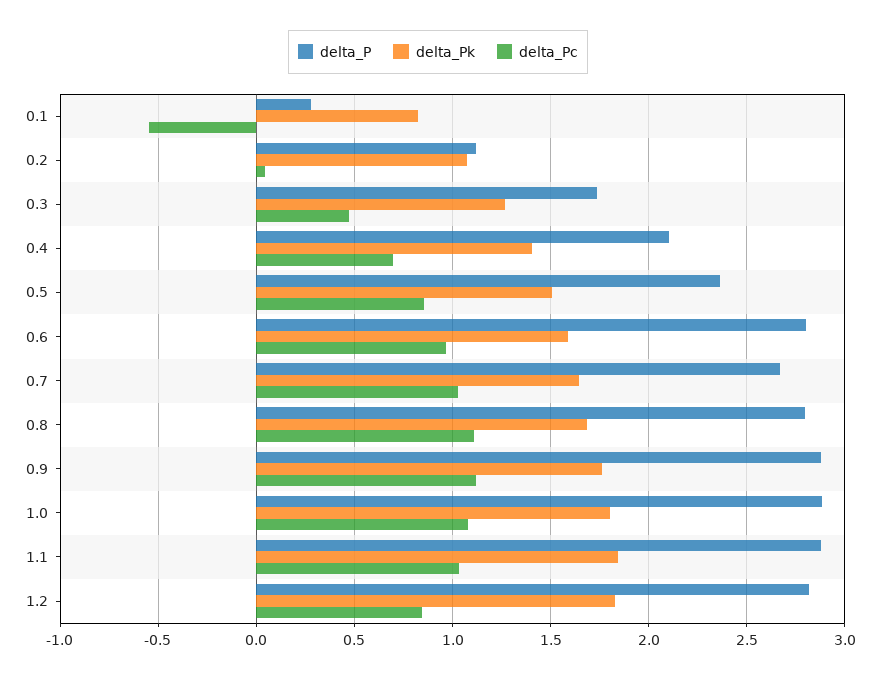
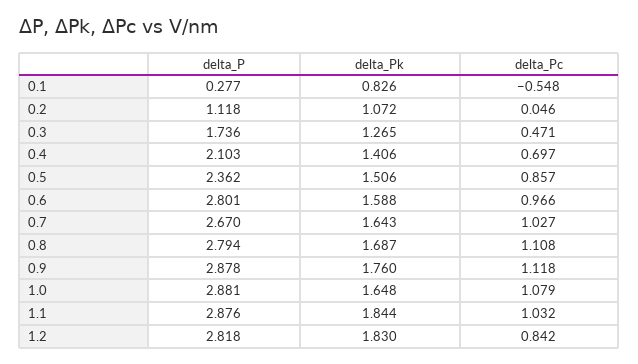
  {
    "delta_P": {
      "0.1": 0.277,
      "0.2": 1.118,
      "0.3": 1.736,
      "0.4": 2.103,
      "0.5": 2.362,
      "0.6": 2.801,
      "0.7": 2.67,
      "0.8": 2.794,
      "0.9": 2.878,
      "1.0": 2.881,
      "1.1": 2.876,
      "1.2": 2.818
    },
    "delta_Pk": {
      "0.1": 0.826,
      "0.2": 1.072,
      "0.3": 1.265,
      "0.4": 1.406,
      "0.5": 1.506,
      "0.6": 1.588,
      "0.7": 1.643,
      "0.8": 1.687,
      "0.9": 1.76,
-     "1.0": 1.8,
+     "1.0": 1.648,
      "1.1": 1.844,
      "1.2": 1.83
    },
    "delta_Pc": {
      "0.1": -0.548,
      "0.2": 0.046,
      "0.3": 0.471,
      "0.4": 0.697,
      "0.5": 0.857,
      "0.6": 0.966,
      "0.7": 1.027,
      "0.8": 1.108,
      "0.9": 1.118,
      "1.0": 1.079,
      "1.1": 1.032,
      "1.2": 0.842
    }
  }

